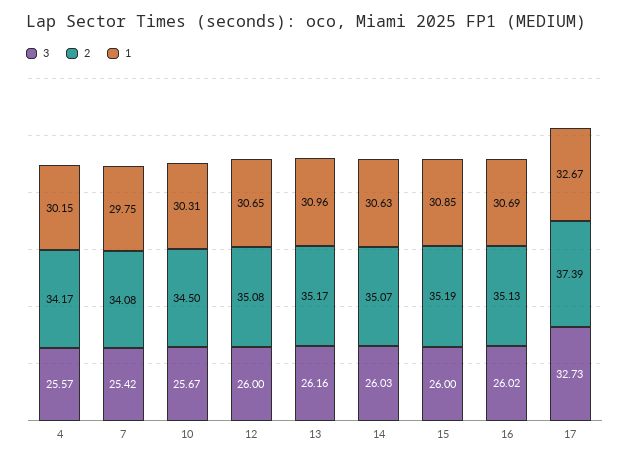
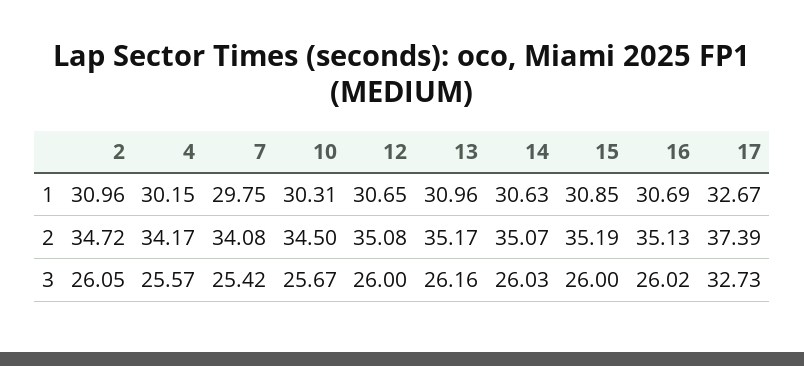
  {
    "3": {
      "4": 25.57,
      "7": 25.42,
      "10": 25.67,
      "12": 26,
      "13": 26.16,
      "14": 26.03,
      "15": 26,
      "16": 26.02,
-     "17": 32.73
+     "17": 32.73,
+     "2": 26.05
    },
    "2": {
      "4": 34.17,
      "7": 34.08,
      "10": 34.5,
      "12": 35.08,
      "13": 35.17,
      "14": 35.07,
      "15": 35.19,
      "16": 35.13,
-     "17": 37.39
+     "17": 37.39,
+     "2": 34.72
    },
    "1": {
      "4": 30.15,
      "7": 29.75,
      "10": 30.31,
      "12": 30.65,
      "13": 30.96,
      "14": 30.63,
      "15": 30.85,
      "16": 30.69,
-     "17": 32.67
+     "17": 32.67,
+     "2": 30.96
    }
  }

